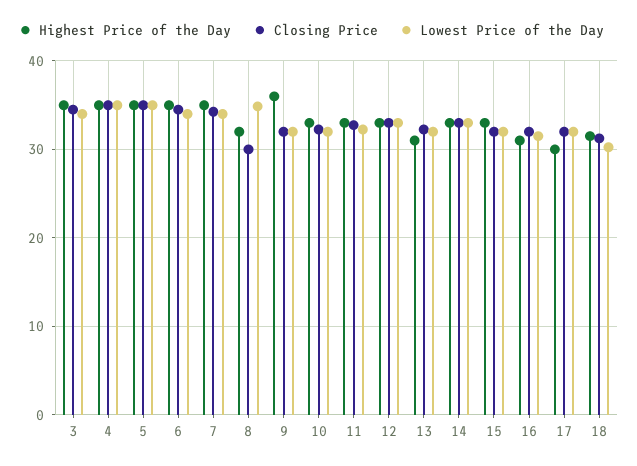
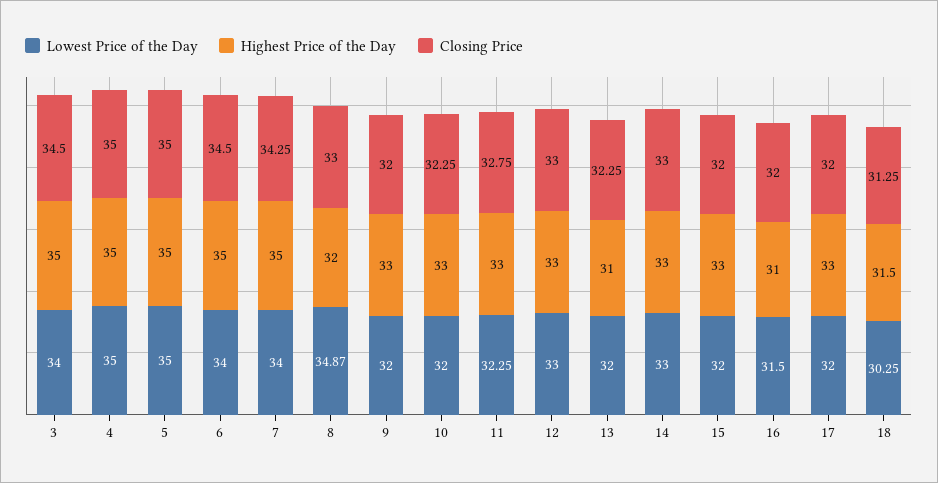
  {
    "Highest Price of the Day": {
      "3": 35,
      "4": 35,
      "5": 35,
      "6": 35,
      "7": 35,
      "8": 32,
-     "9": 36,
+     "9": 33,
      "10": 33,
      "11": 33,
      "12": 33,
      "13": 31,
      "14": 33,
      "15": 33,
      "16": 31,
-     "17": 30,
+     "17": 33,
      "18": 31.5
    },
    "Closing Price": {
      "3": 34.5,
      "4": 35,
      "5": 35,
      "6": 34.5,
      "7": 34.25,
-     "8": 30,
+     "8": 33,
      "9": 32,
      "10": 32.25,
      "11": 32.75,
      "12": 33,
      "13": 32.25,
      "14": 33,
      "15": 32,
      "16": 32,
      "17": 32,
      "18": 31.25
    },
    "Lowest Price of the Day": {
      "3": 34,
      "4": 35,
      "5": 35,
      "6": 34,
      "7": 34,
      "8": 34.87,
      "9": 32,
      "10": 32,
      "11": 32.25,
      "12": 33,
      "13": 32,
      "14": 33,
      "15": 32,
      "16": 31.5,
      "17": 32,
      "18": 30.25
    }
  }

